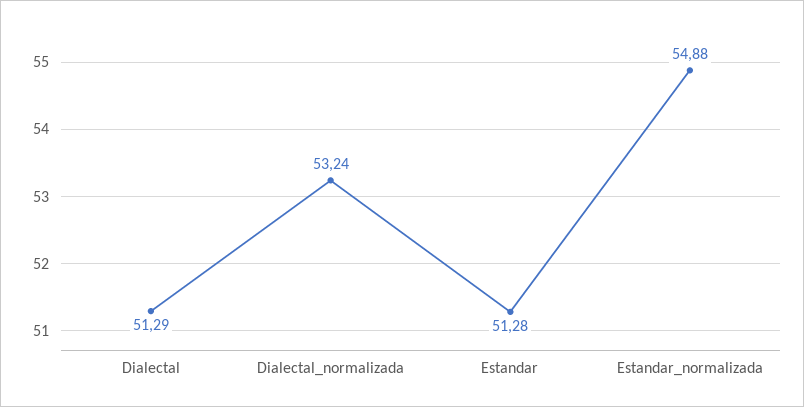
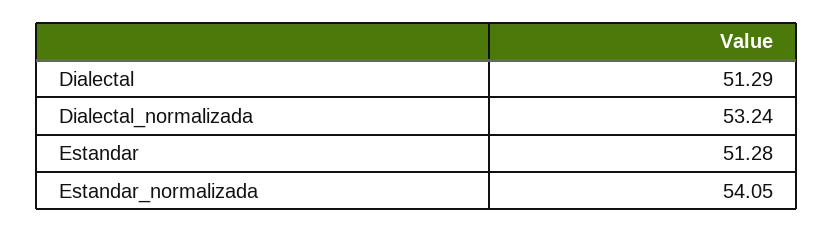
  {
    "Dialectal": 51.29,
    "Dialectal_normalizada": 53.24,
    "Estandar": 51.28,
-   "Estandar_normalizada": 54.88
+   "Estandar_normalizada": 54.05
  }

